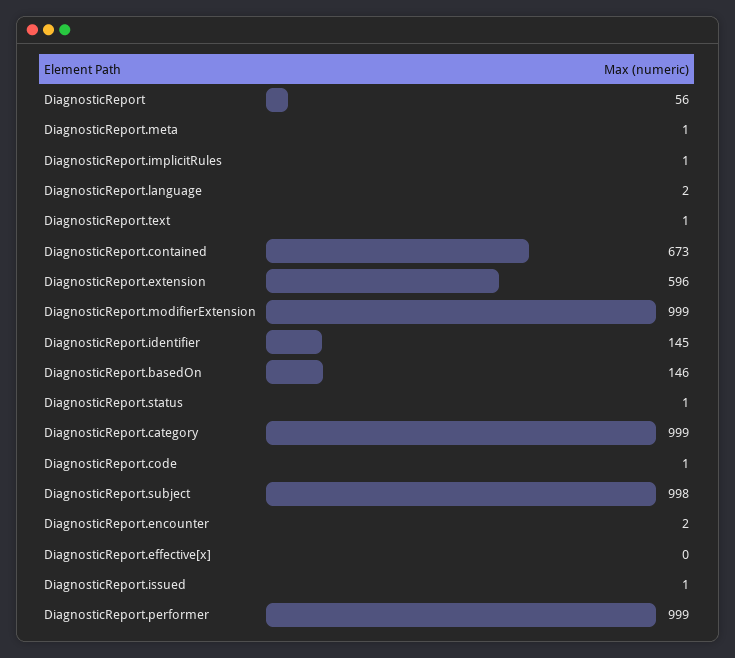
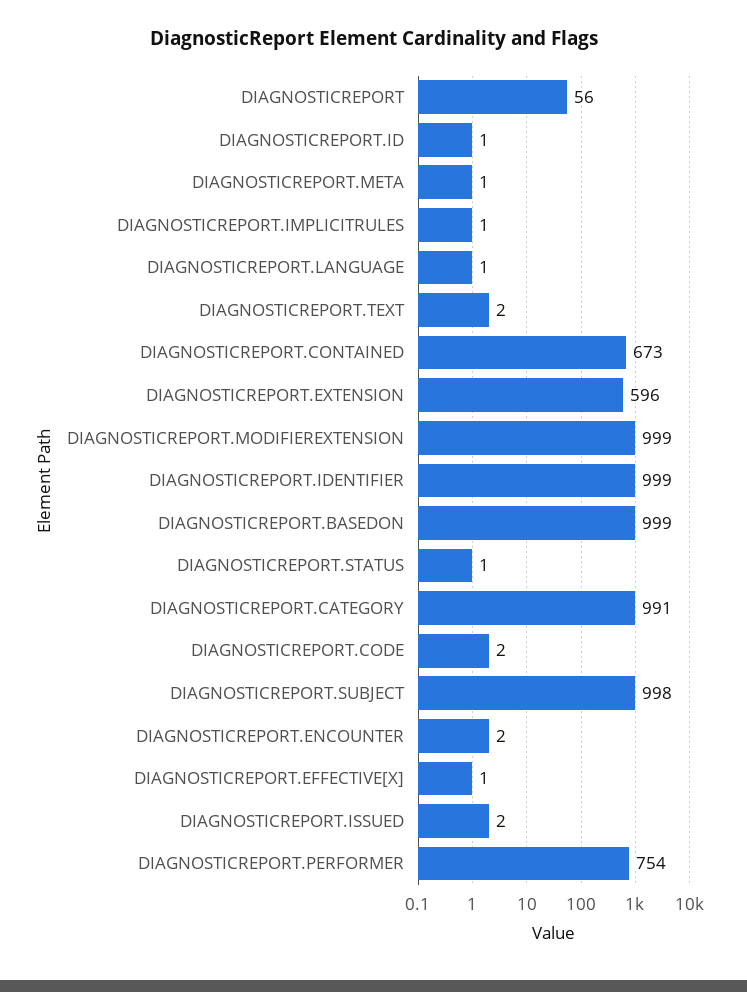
  {
    "DiagnosticReport": 56,
    "DiagnosticReport.meta": 1,
    "DiagnosticReport.implicitRules": 1,
-   "DiagnosticReport.language": 2,
+   "DiagnosticReport.language": 1,
-   "DiagnosticReport.text": 1,
+   "DiagnosticReport.text": 2,
    "DiagnosticReport.contained": 673,
    "DiagnosticReport.extension": 596,
    "DiagnosticReport.modifierExtension": 999,
-   "DiagnosticReport.identifier": 145,
+   "DiagnosticReport.identifier": 999,
-   "DiagnosticReport.basedOn": 146,
+   "DiagnosticReport.basedOn": 999,
    "DiagnosticReport.status": 1,
-   "DiagnosticReport.category": 999,
+   "DiagnosticReport.category": 991,
-   "DiagnosticReport.code": 1,
+   "DiagnosticReport.code": 2,
    "DiagnosticReport.subject": 998,
    "DiagnosticReport.encounter": 2,
-   "DiagnosticReport.effective[x]": 0,
+   "DiagnosticReport.effective[x]": 1,
-   "DiagnosticReport.issued": 1,
+   "DiagnosticReport.issued": 2,
-   "DiagnosticReport.performer": 999
+   "DiagnosticReport.performer": 754,
+   "DIAGNOSTICREPORT.ID": 1
  }

